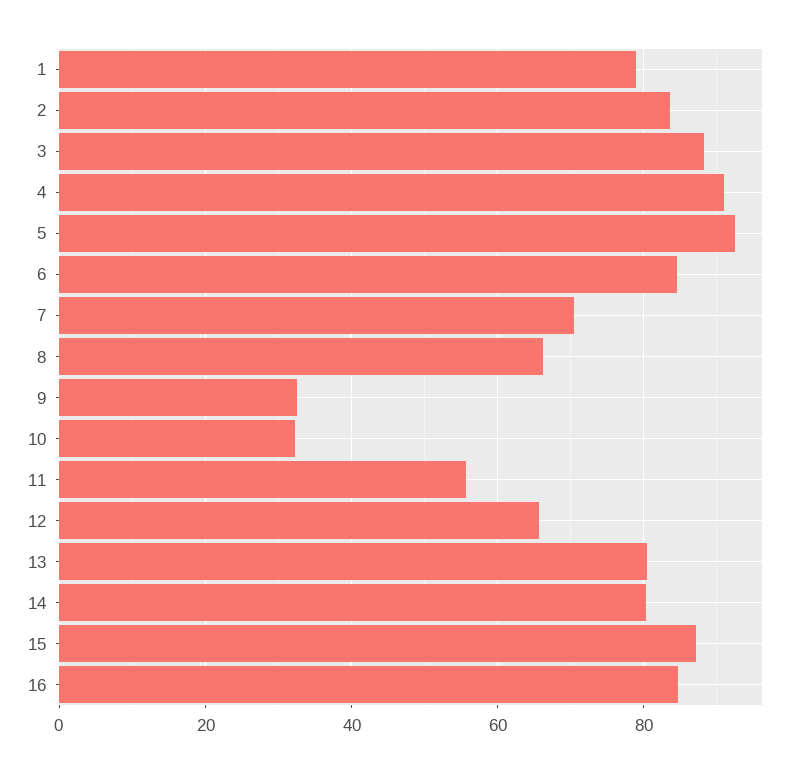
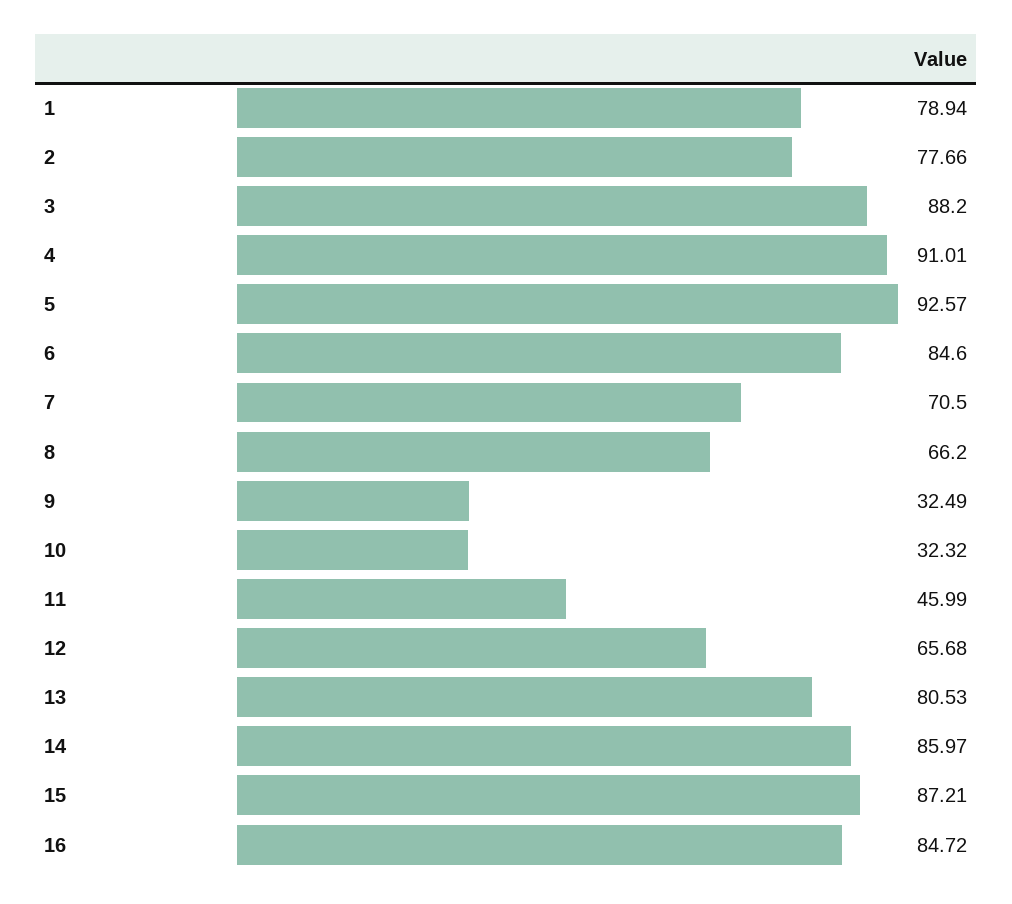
  {
    "1": 78.94,
-   "2": 84,
+   "2": 77.66,
    "3": 88.2,
    "4": 91.01,
    "5": 92.57,
    "6": 84.6,
    "7": 70.5,
    "8": 66.2,
    "9": 32.49,
    "10": 32.32,
-   "11": 56,
+   "11": 45.99,
    "12": 65.68,
    "13": 80.53,
-   "14": 80,
+   "14": 85.97,
    "15": 87.21,
    "16": 84.72
  }

